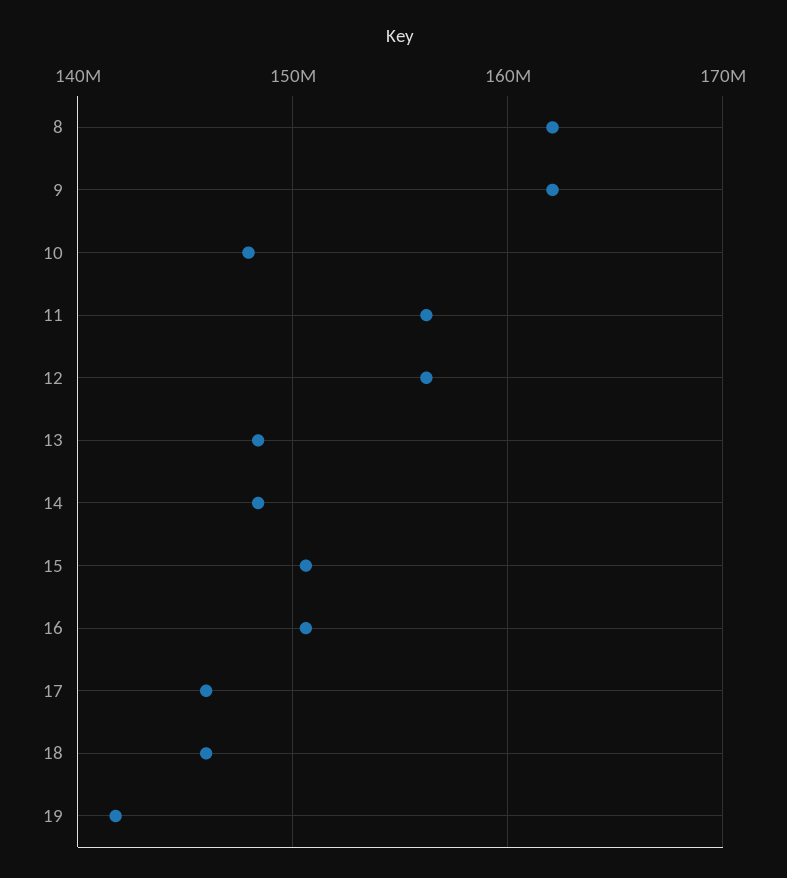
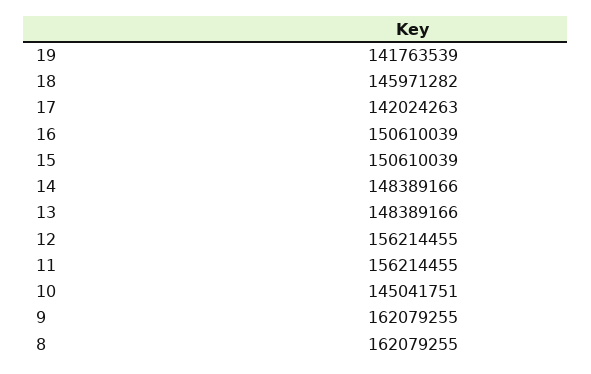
  {
    "8": 162079255,
    "9": 162079255,
-   "10": 148000000,
+   "10": 145041751,
    "11": 156214455,
    "12": 156214455,
    "13": 148389166,
    "14": 148389166,
    "15": 150610039,
    "16": 150610039,
-   "17": 146000000,
+   "17": 142024263,
    "18": 145971282,
    "19": 141763539
  }

